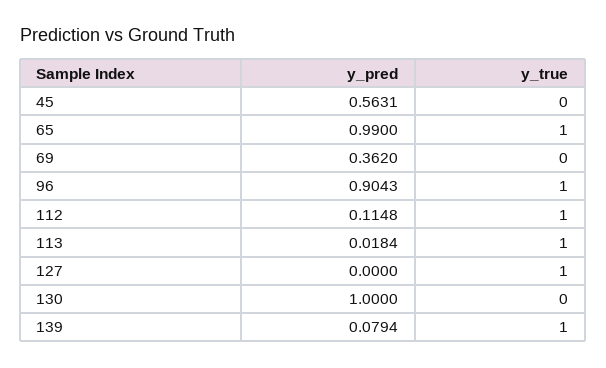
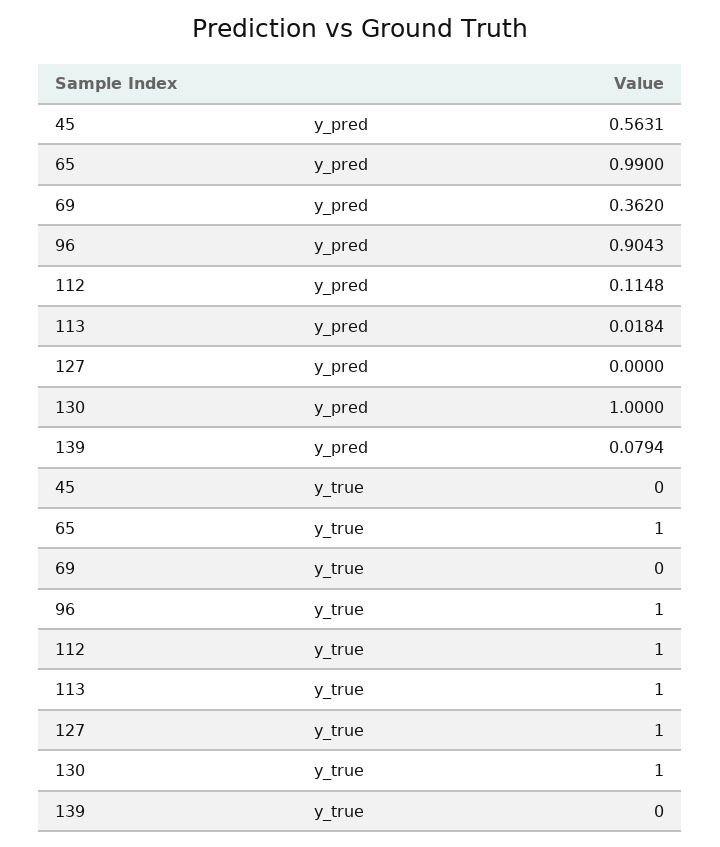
  {
    "y_pred": {
      "45": 0.5631,
      "65": 0.99,
      "69": 0.362,
      "96": 0.9043,
      "112": 0.1148,
      "113": 0.0184,
      "127": 0,
      "130": 1,
      "139": 0.0794
    },
    "y_true": {
      "45": 0,
      "65": 1,
      "69": 0,
      "96": 1,
      "112": 1,
      "113": 1,
      "127": 1,
-     "130": 0,
+     "130": 1,
-     "139": 1
+     "139": 0
    }
  }

